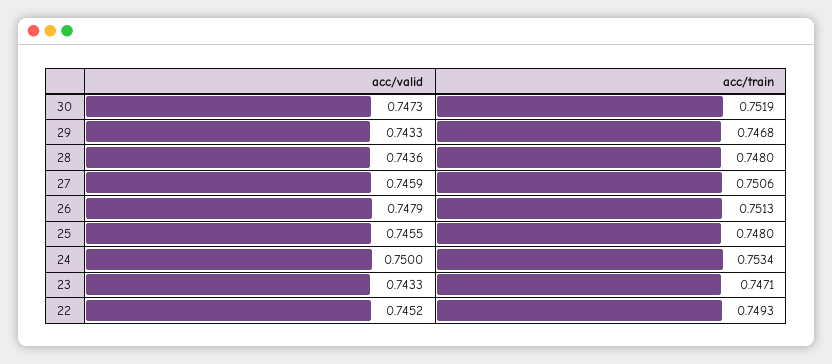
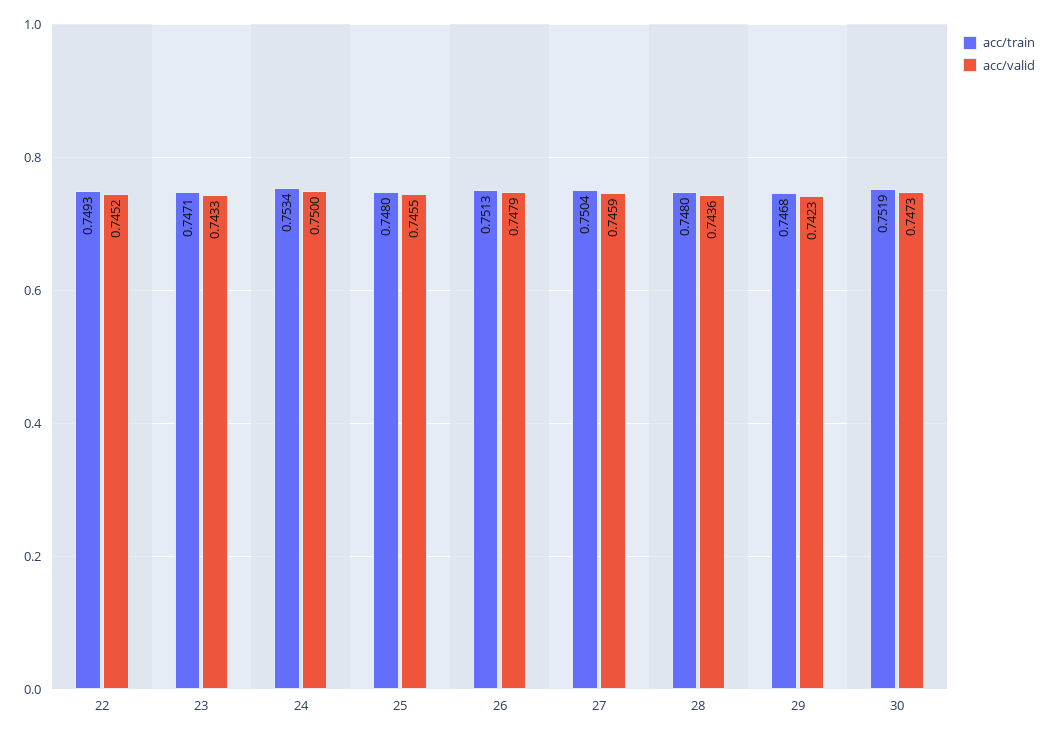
  {
    "acc/valid": {
      "30": 0.7473,
-     "29": 0.7433,
+     "29": 0.7423,
      "28": 0.7436,
      "27": 0.7459,
      "26": 0.7479,
      "25": 0.7455,
      "24": 0.75,
      "23": 0.7433,
      "22": 0.7452
    },
    "acc/train": {
      "30": 0.7519,
      "29": 0.7468,
      "28": 0.748,
-     "27": 0.7506,
+     "27": 0.7504,
      "26": 0.7513,
      "25": 0.748,
      "24": 0.7534,
      "23": 0.7471,
      "22": 0.7493
    }
  }

